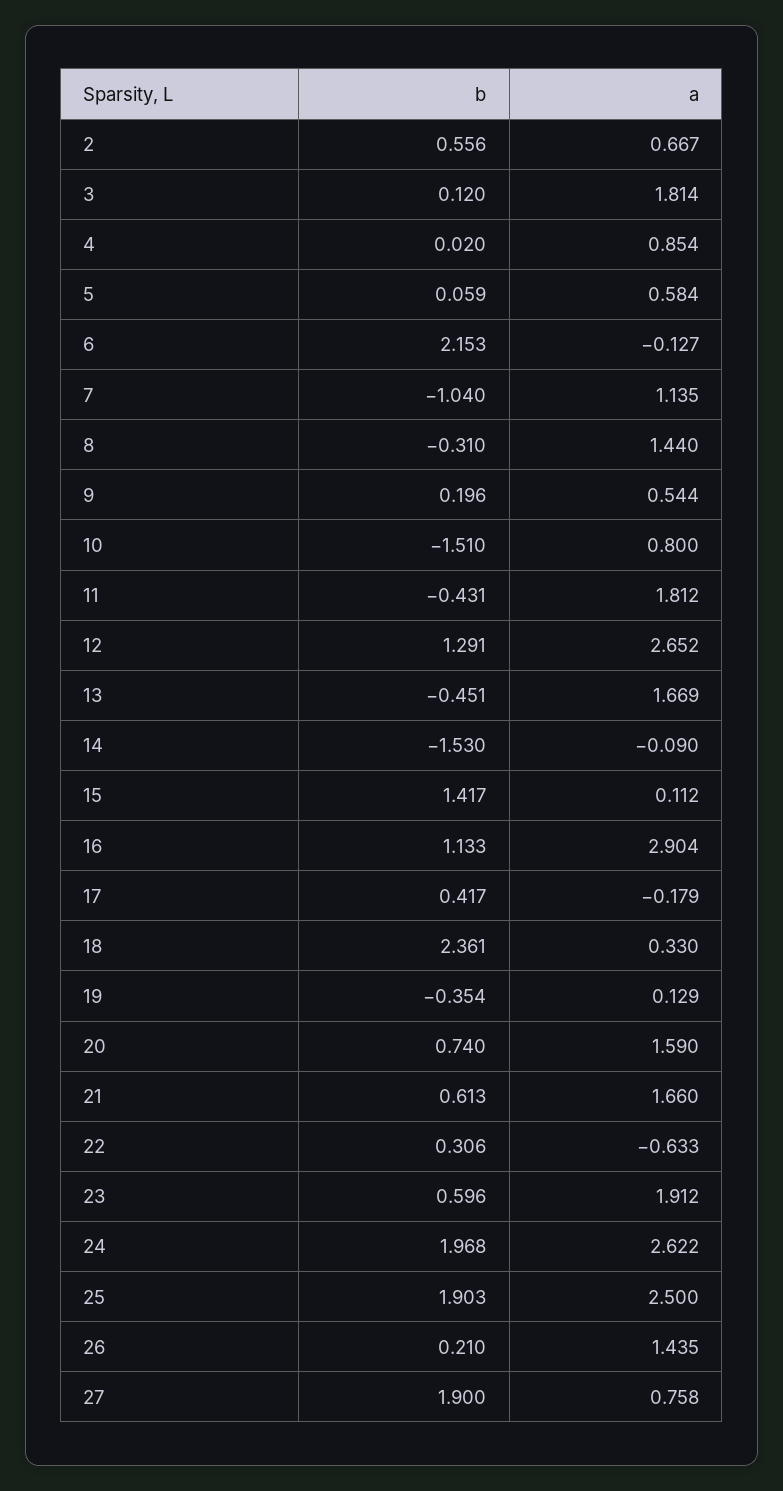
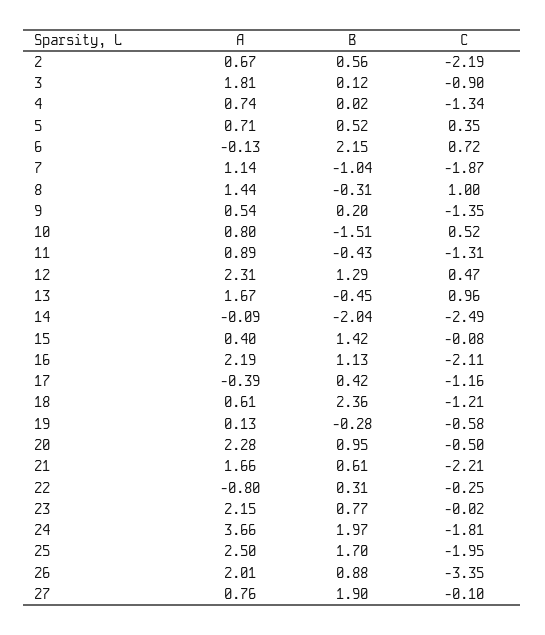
  {
    "b": {
      "2": 0.556,
      "3": 0.12,
      "4": 0.02,
-     "5": 0.059,
+     "5": 0.52,
      "6": 2.153,
      "7": -1.04,
      "8": -0.31,
      "9": 0.196,
      "10": -1.51,
      "11": -0.431,
      "12": 1.291,
      "13": -0.451,
-     "14": -1.53,
+     "14": -2.04,
      "15": 1.417,
      "16": 1.133,
      "17": 0.417,
      "18": 2.361,
-     "19": -0.354,
+     "19": -0.28,
-     "20": 0.74,
+     "20": 0.95,
      "21": 0.613,
      "22": 0.306,
-     "23": 0.596,
+     "23": 0.77,
      "24": 1.968,
-     "25": 1.903,
+     "25": 1.7,
-     "26": 0.21,
+     "26": 0.88,
      "27": 1.9
    },
    "a": {
      "2": 0.667,
      "3": 1.814,
-     "4": 0.854,
+     "4": 0.74,
-     "5": 0.584,
+     "5": 0.71,
      "6": -0.127,
      "7": 1.135,
      "8": 1.44,
      "9": 0.544,
      "10": 0.8,
-     "11": 1.812,
+     "11": 0.89,
-     "12": 2.652,
+     "12": 2.31,
      "13": 1.669,
      "14": -0.09,
-     "15": 0.112,
+     "15": 0.4,
-     "16": 2.904,
+     "16": 2.19,
-     "17": -0.179,
+     "17": -0.39,
-     "18": 0.33,
+     "18": 0.61,
      "19": 0.129,
-     "20": 1.59,
+     "20": 2.28,
      "21": 1.66,
-     "22": -0.633,
+     "22": -0.8,
-     "23": 1.912,
+     "23": 2.15,
-     "24": 2.622,
+     "24": 3.66,
      "25": 2.5,
-     "26": 1.435,
+     "26": 2.01,
      "27": 0.758
-   }
+   },
+   "C": {
+     "2": -2.19,
+     "3": -0.9,
+     "4": -1.34,
+     "5": 0.35,
+     "6": 0.72,
+     "7": -1.87,
+     "8": 1,
+     "9": -1.35,
+     "10": 0.52,
+     "11": -1.31,
+     "12": 0.47,
+     "13": 0.96,
+     "14": -2.49,
+     "15": -0.08,
+     "16": -2.11,
+     "17": -1.16,
+     "18": -1.21,
+     "19": -0.58,
+     "20": -0.5,
+     "21": -2.21,
+     "22": -0.25,
+     "23": -0.02,
+     "24": -1.81,
+     "25": -1.95,
+     "26": -3.35,
+     "27": -0.1
+   }
  }

